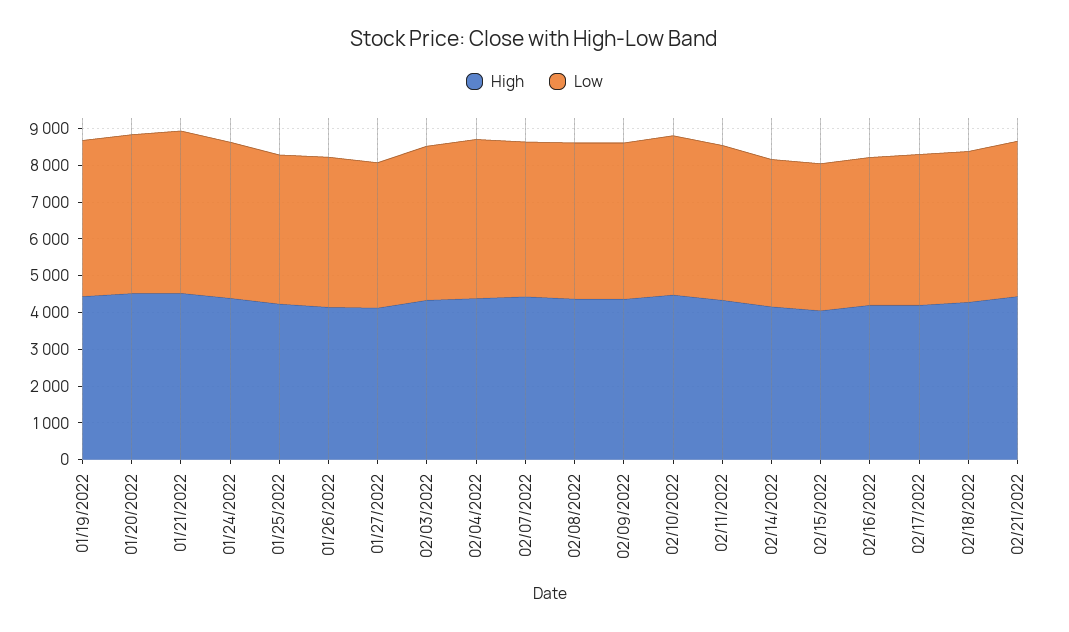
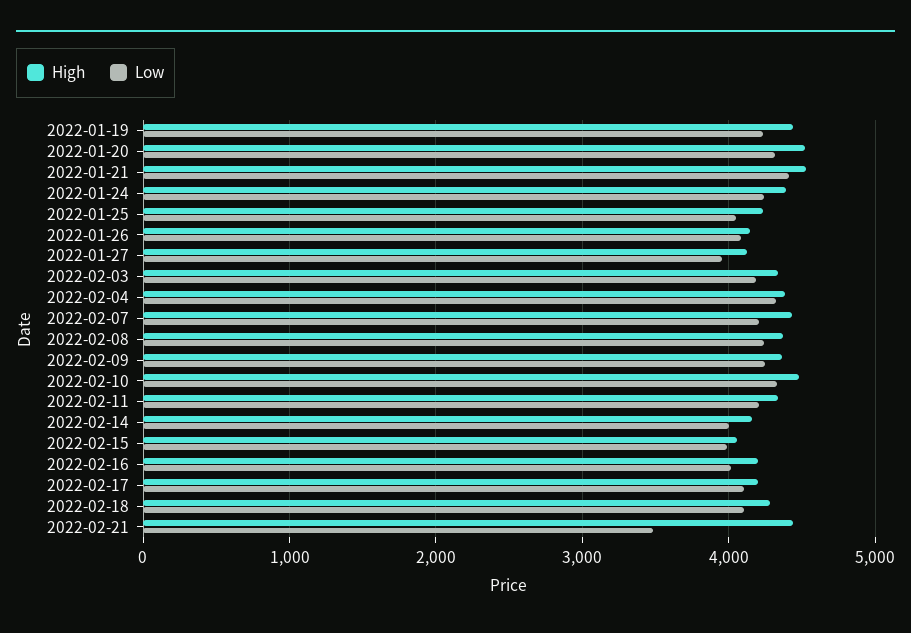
  {
    "High": {
      "01/19/2022": 4400,
      "01/20/2022": 4500,
      "01/21/2022": 4500,
      "01/24/2022": 4400,
      "01/25/2022": 4200,
      "01/26/2022": 4100,
      "01/27/2022": 4100,
      "02/03/2022": 4300,
      "02/04/2022": 4400,
      "02/07/2022": 4400,
      "02/08/2022": 4400,
      "02/09/2022": 4400,
      "02/10/2022": 4500,
      "02/11/2022": 4300,
      "02/14/2022": 4200,
      "02/15/2022": 4100,
      "02/16/2022": 4200,
      "02/17/2022": 4200,
      "02/18/2022": 4300,
      "02/21/2022": 4400
    },
    "Low": {
      "01/19/2022": 4200,
      "01/20/2022": 4300,
      "01/21/2022": 4400,
      "01/24/2022": 4200,
      "01/25/2022": 4100,
      "01/26/2022": 4100,
      "01/27/2022": 4000,
      "02/03/2022": 4200,
      "02/04/2022": 4300,
      "02/07/2022": 4200,
      "02/08/2022": 4200,
      "02/09/2022": 4200,
      "02/10/2022": 4300,
      "02/11/2022": 4200,
      "02/14/2022": 4000,
      "02/15/2022": 4000,
      "02/16/2022": 4000,
      "02/17/2022": 4100,
      "02/18/2022": 4100,
-     "02/21/2022": 4250
+     "02/21/2022": 3500
    }
  }

